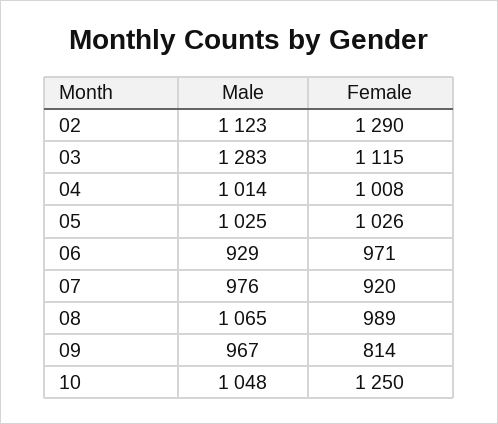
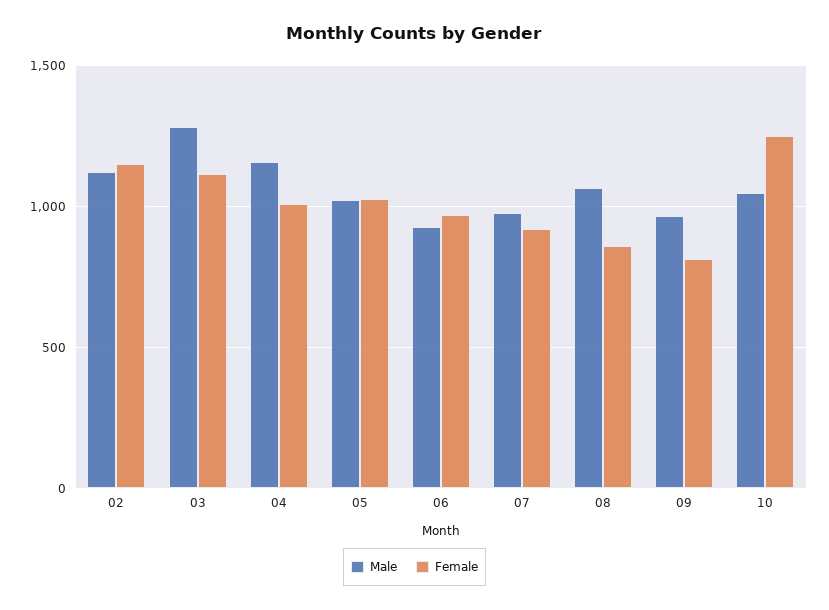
  {
    "Male": {
      "02": 1123,
      "03": 1283,
-     "04": 1014,
+     "04": 1150,
      "05": 1025,
      "06": 929,
      "07": 976,
      "08": 1065,
      "09": 967,
      "10": 1048
    },
    "Female": {
-     "02": 1290,
+     "02": 1150,
      "03": 1115,
      "04": 1008,
      "05": 1026,
      "06": 971,
      "07": 920,
-     "08": 989,
+     "08": 850,
      "09": 814,
      "10": 1250
    }
  }

